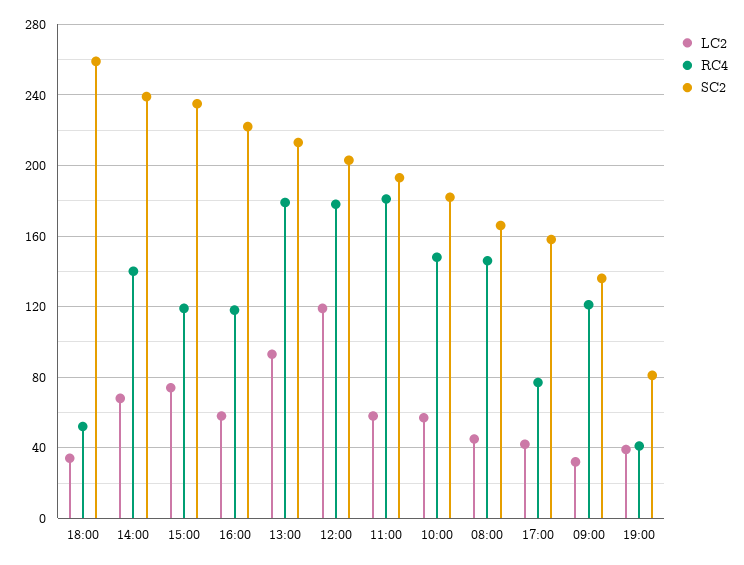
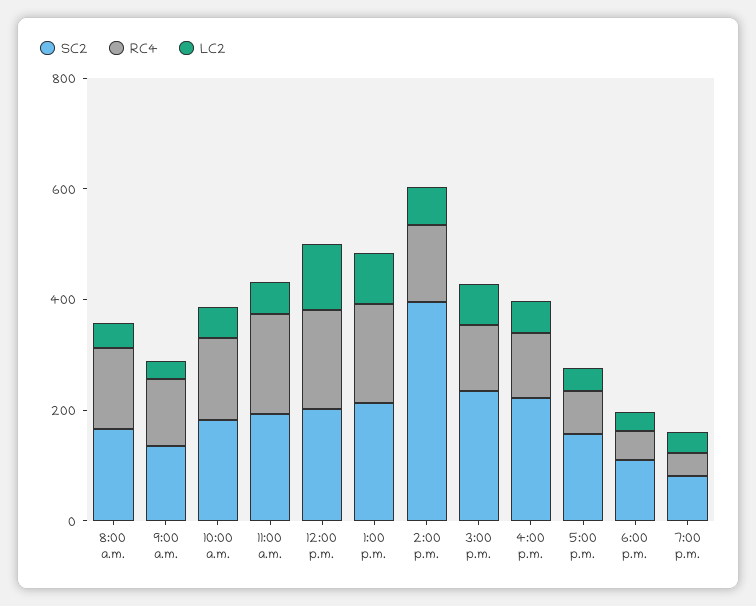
  {
    "LC2": {
      "18:00": 35,
      "14:00": 70,
      "15:00": 75,
      "16:00": 60,
      "13:00": 95,
      "12:00": 120,
      "11:00": 60,
      "10:00": 55,
      "08:00": 45,
      "17:00": 40,
      "09:00": 30,
      "19:00": 40
    },
    "RC4": {
      "18:00": 50,
      "14:00": 140,
      "15:00": 120,
      "16:00": 120,
      "13:00": 180,
      "12:00": 180,
      "11:00": 180,
      "10:00": 150,
      "08:00": 145,
      "17:00": 75,
      "09:00": 120,
      "19:00": 40
    },
    "SC2": {
-     "18:00": 260,
+     "18:00": 100,
-     "14:00": 240,
+     "14:00": 400,
      "15:00": 235,
      "16:00": 220,
      "13:00": 215,
      "12:00": 205,
      "11:00": 195,
      "10:00": 180,
      "08:00": 165,
      "17:00": 160,
      "09:00": 135,
      "19:00": 80
    }
  }

